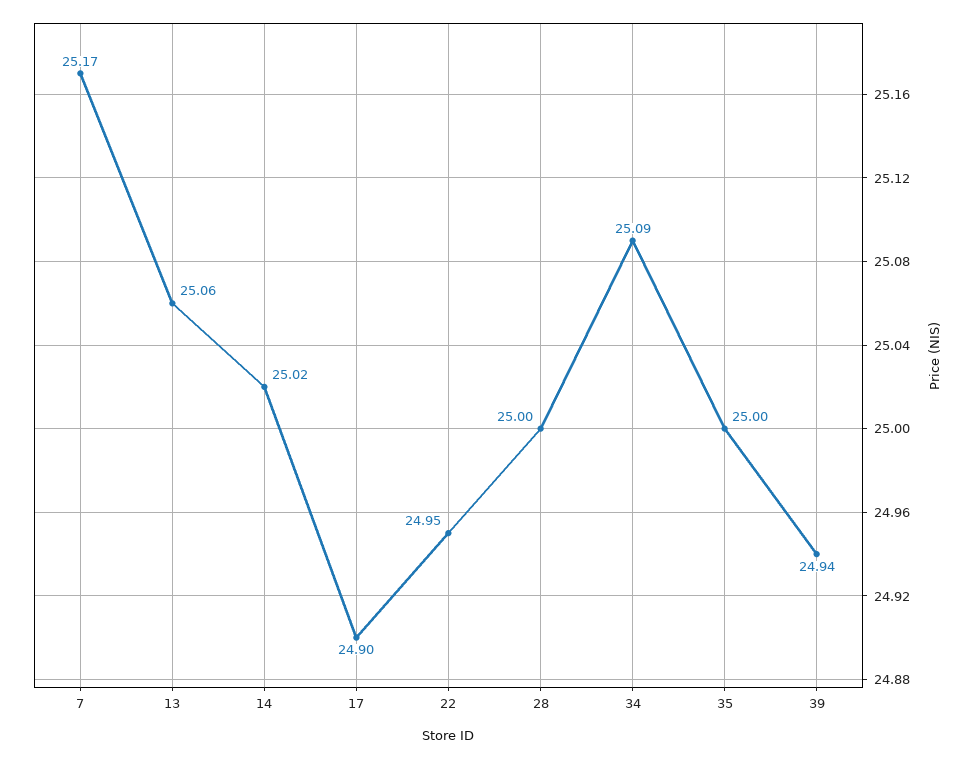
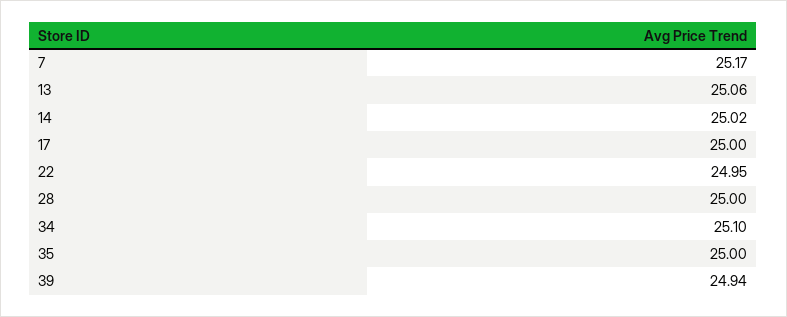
  {
    "7": 25.17,
    "13": 25.06,
    "14": 25.02,
-   "17": 24.9,
+   "17": 25,
    "22": 24.95,
    "28": 25,
-   "34": 25.09,
+   "34": 25.1,
    "35": 25,
    "39": 24.94
  }

